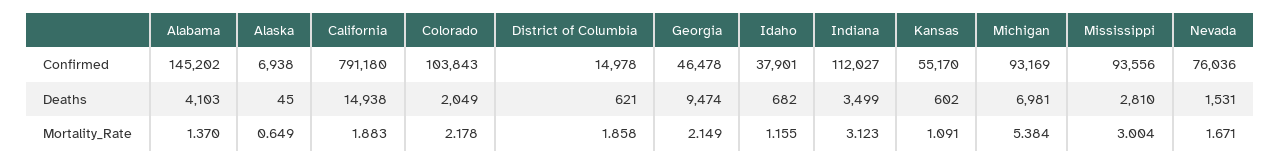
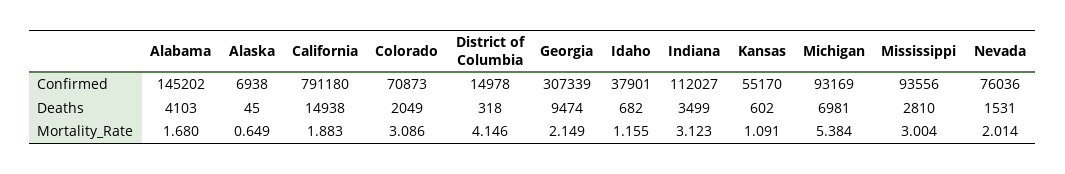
  {
    "Alabama": {
      "Confirmed": 145202,
      "Deaths": 4103,
-     "Mortality_Rate": 1.37
+     "Mortality_Rate": 1.68
    },
    "Alaska": {
      "Confirmed": 6938,
      "Deaths": 45,
      "Mortality_Rate": 0.649
    },
    "California": {
      "Confirmed": 791180,
      "Deaths": 14938,
      "Mortality_Rate": 1.883
    },
    "Colorado": {
-     "Confirmed": 103843,
+     "Confirmed": 70873,
      "Deaths": 2049,
-     "Mortality_Rate": 2.178
+     "Mortality_Rate": 3.086
    },
    "District of Columbia": {
      "Confirmed": 14978,
-     "Deaths": 621,
+     "Deaths": 318,
-     "Mortality_Rate": 1.858
+     "Mortality_Rate": 4.146
    },
    "Georgia": {
-     "Confirmed": 46478,
+     "Confirmed": 307339,
      "Deaths": 9474,
      "Mortality_Rate": 2.149
    },
    "Idaho": {
      "Confirmed": 37901,
      "Deaths": 682,
      "Mortality_Rate": 1.155
    },
    "Indiana": {
      "Confirmed": 112027,
      "Deaths": 3499,
      "Mortality_Rate": 3.123
    },
    "Kansas": {
      "Confirmed": 55170,
      "Deaths": 602,
      "Mortality_Rate": 1.091
    },
    "Michigan": {
      "Confirmed": 93169,
      "Deaths": 6981,
      "Mortality_Rate": 5.384
    },
    "Mississippi": {
      "Confirmed": 93556,
      "Deaths": 2810,
      "Mortality_Rate": 3.004
    },
    "Nevada": {
      "Confirmed": 76036,
      "Deaths": 1531,
-     "Mortality_Rate": 1.671
+     "Mortality_Rate": 2.014
    }
  }

